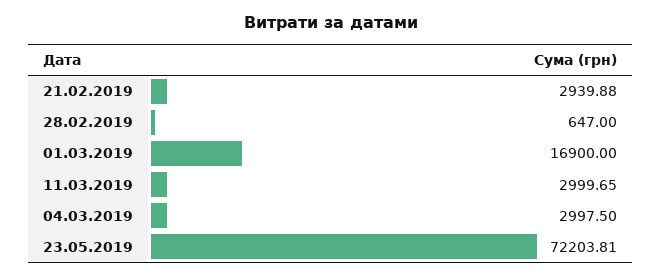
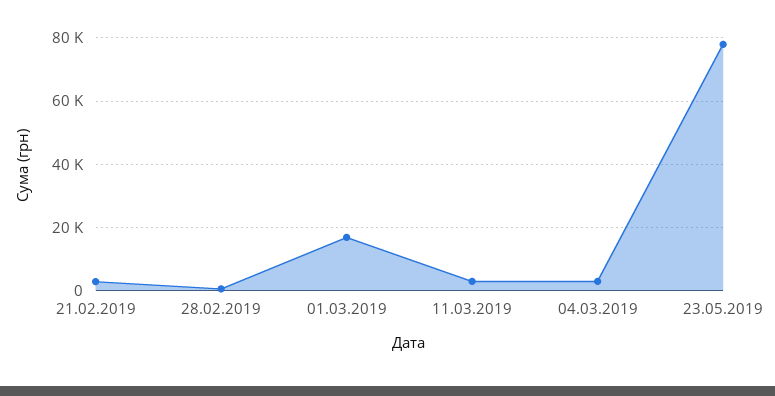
  {
    "21.02.2019": 2939.88,
    "28.02.2019": 647,
    "01.03.2019": 16900,
    "11.03.2019": 2999.65,
    "04.03.2019": 2997.5,
-   "23.05.2019": 72203.81
+   "23.05.2019": 78000
  }

